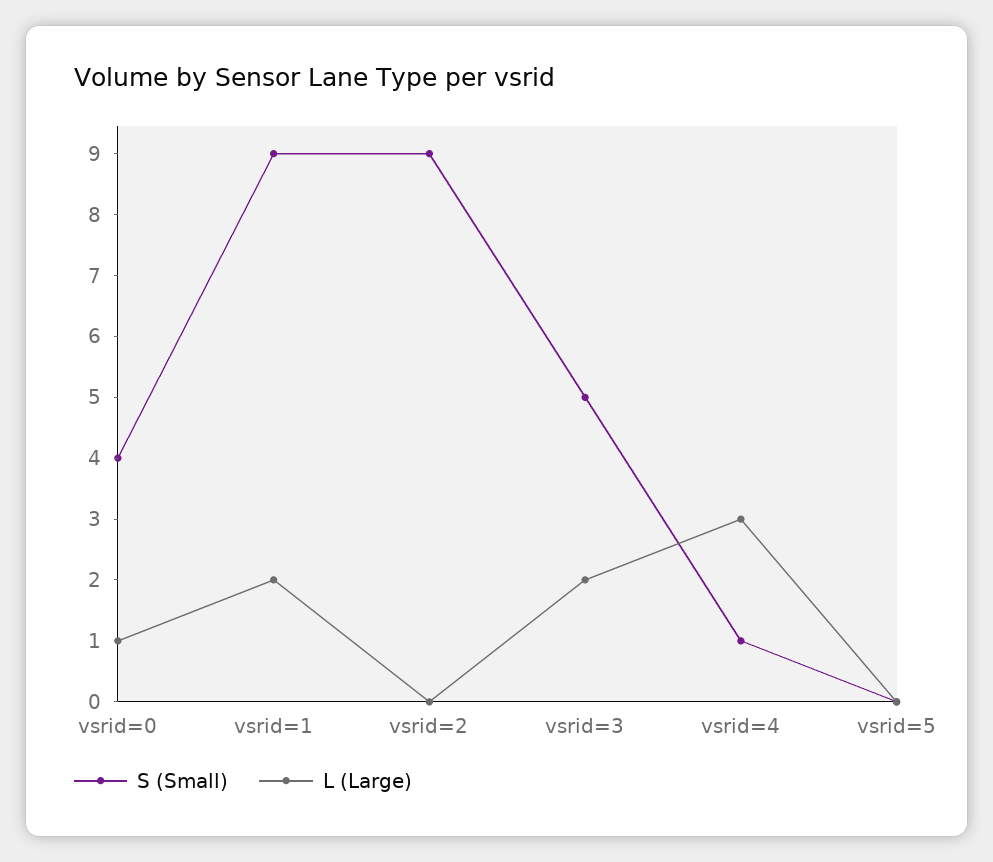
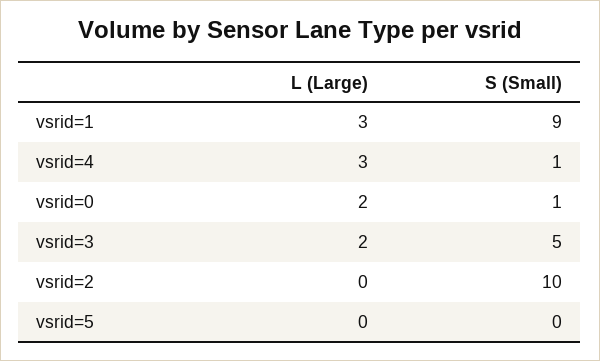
  {
    "S (Small)": {
-     "vsrid=0": 4,
+     "vsrid=0": 1,
      "vsrid=1": 9,
-     "vsrid=2": 9,
+     "vsrid=2": 10,
      "vsrid=3": 5,
      "vsrid=4": 1,
      "vsrid=5": 0
    },
    "L (Large)": {
-     "vsrid=0": 1,
+     "vsrid=0": 2,
-     "vsrid=1": 2,
+     "vsrid=1": 3,
      "vsrid=2": 0,
      "vsrid=3": 2,
      "vsrid=4": 3,
      "vsrid=5": 0
    }
  }

